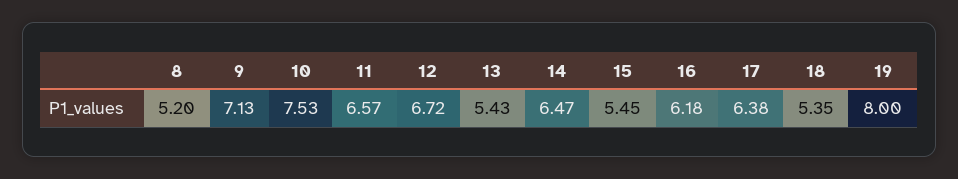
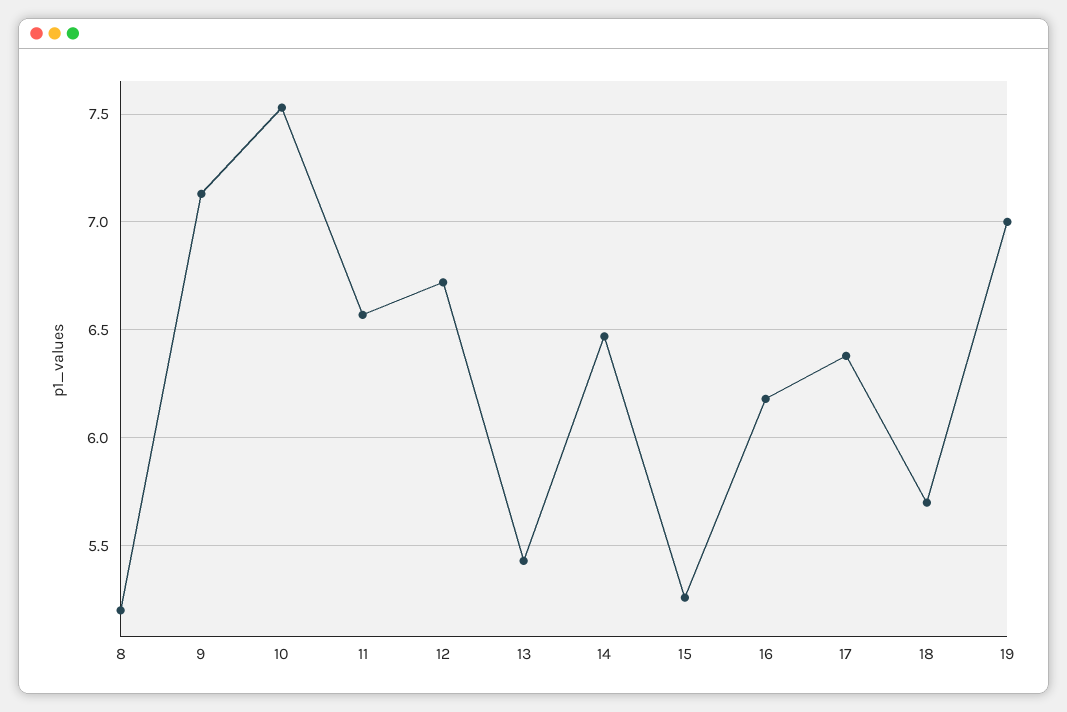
  {
    "8": 5.2,
    "9": 7.13,
    "10": 7.53,
    "11": 6.57,
    "12": 6.72,
    "13": 5.43,
    "14": 6.47,
-   "15": 5.45,
+   "15": 5.25,
    "16": 6.18,
    "17": 6.38,
-   "18": 5.35,
+   "18": 5.7,
-   "19": 8
+   "19": 7
  }

